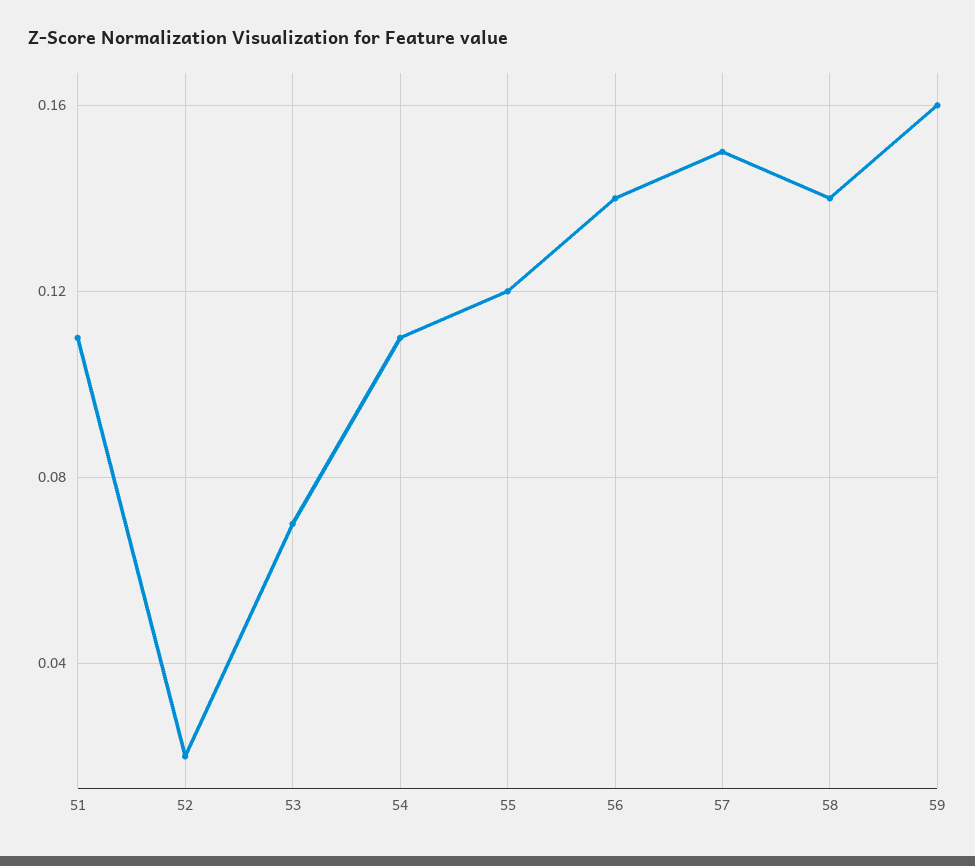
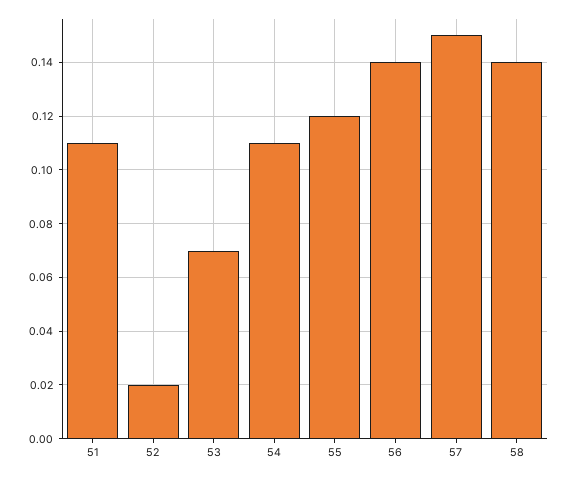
  {
    "51": 0.11,
    "52": 0.02,
    "53": 0.07,
    "54": 0.11,
    "55": 0.12,
    "56": 0.14,
    "57": 0.15,
-   "58": 0.14,
+   "58": 0.14
-   "59": 0.16
  }

